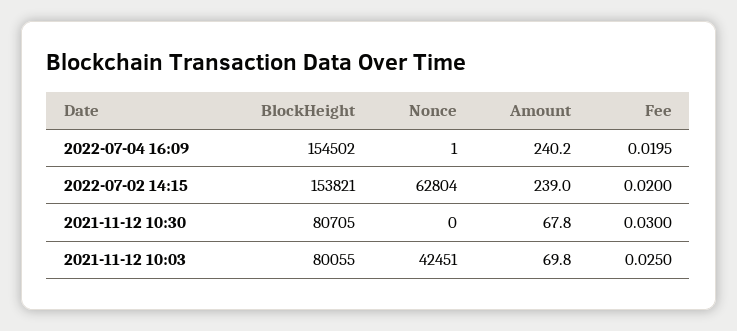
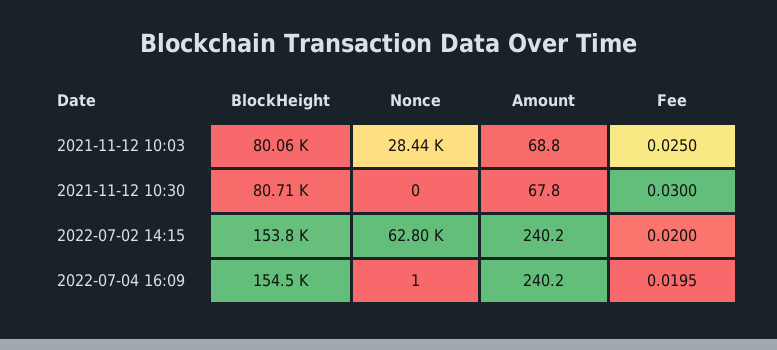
  {
    "BlockHeight": {
      "2022-07-04 16:09": 154502,
      "2022-07-02 14:15": 153821,
      "2021-11-12 10:30": 80705,
      "2021-11-12 10:03": 80055
    },
    "Nonce": {
      "2022-07-04 16:09": 1,
      "2022-07-02 14:15": 62804,
      "2021-11-12 10:30": 0,
-     "2021-11-12 10:03": 42451
+     "2021-11-12 10:03": 28440
    },
    "Amount": {
      "2022-07-04 16:09": 240.2,
-     "2022-07-02 14:15": 239,
+     "2022-07-02 14:15": 240.2,
      "2021-11-12 10:30": 67.8,
-     "2021-11-12 10:03": 69.8
+     "2021-11-12 10:03": 68.8
    },
    "Fee": {
      "2022-07-04 16:09": 0.0195,
      "2022-07-02 14:15": 0.02,
      "2021-11-12 10:30": 0.03,
      "2021-11-12 10:03": 0.025
    }
  }

